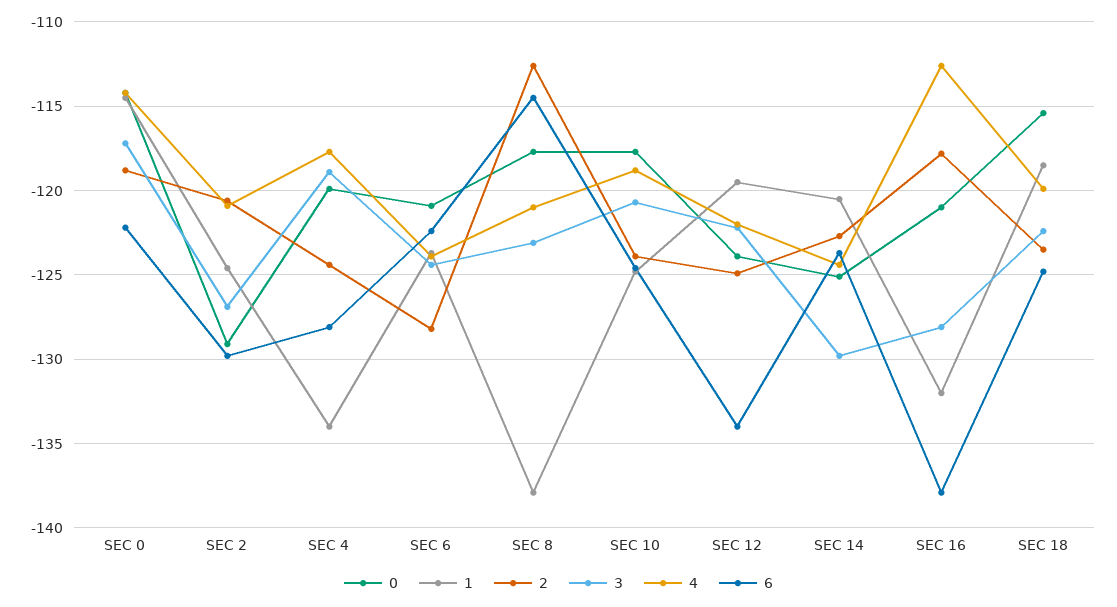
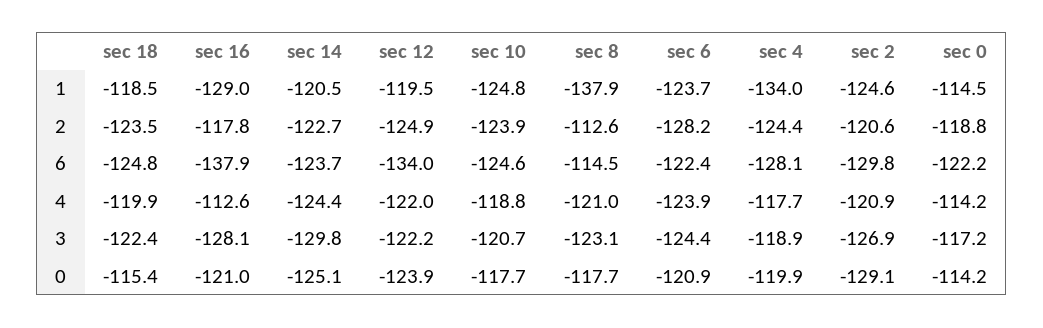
  {
    "0": {
      "SEC 0": -114.2,
      "SEC 2": -129.1,
      "SEC 4": -119.9,
      "SEC 6": -120.9,
      "SEC 8": -117.7,
      "SEC 10": -117.7,
      "SEC 12": -123.9,
      "SEC 14": -125.1,
      "SEC 16": -121,
      "SEC 18": -115.4
    },
    "1": {
      "SEC 0": -114.5,
      "SEC 2": -124.6,
      "SEC 4": -134,
      "SEC 6": -123.7,
      "SEC 8": -137.9,
      "SEC 10": -124.8,
      "SEC 12": -119.5,
      "SEC 14": -120.5,
-     "SEC 16": -132,
+     "SEC 16": -129,
      "SEC 18": -118.5
    },
    "2": {
      "SEC 0": -118.8,
      "SEC 2": -120.6,
      "SEC 4": -124.4,
      "SEC 6": -128.2,
      "SEC 8": -112.6,
      "SEC 10": -123.9,
      "SEC 12": -124.9,
      "SEC 14": -122.7,
      "SEC 16": -117.8,
      "SEC 18": -123.5
    },
    "3": {
      "SEC 0": -117.2,
      "SEC 2": -126.9,
      "SEC 4": -118.9,
      "SEC 6": -124.4,
      "SEC 8": -123.1,
      "SEC 10": -120.7,
      "SEC 12": -122.2,
      "SEC 14": -129.8,
      "SEC 16": -128.1,
      "SEC 18": -122.4
    },
    "4": {
      "SEC 0": -114.2,
      "SEC 2": -120.9,
      "SEC 4": -117.7,
      "SEC 6": -123.9,
      "SEC 8": -121,
      "SEC 10": -118.8,
      "SEC 12": -122,
      "SEC 14": -124.4,
      "SEC 16": -112.6,
      "SEC 18": -119.9
    },
    "6": {
      "SEC 0": -122.2,
      "SEC 2": -129.8,
      "SEC 4": -128.1,
      "SEC 6": -122.4,
      "SEC 8": -114.5,
      "SEC 10": -124.6,
      "SEC 12": -134,
      "SEC 14": -123.7,
      "SEC 16": -137.9,
      "SEC 18": -124.8
    }
  }

